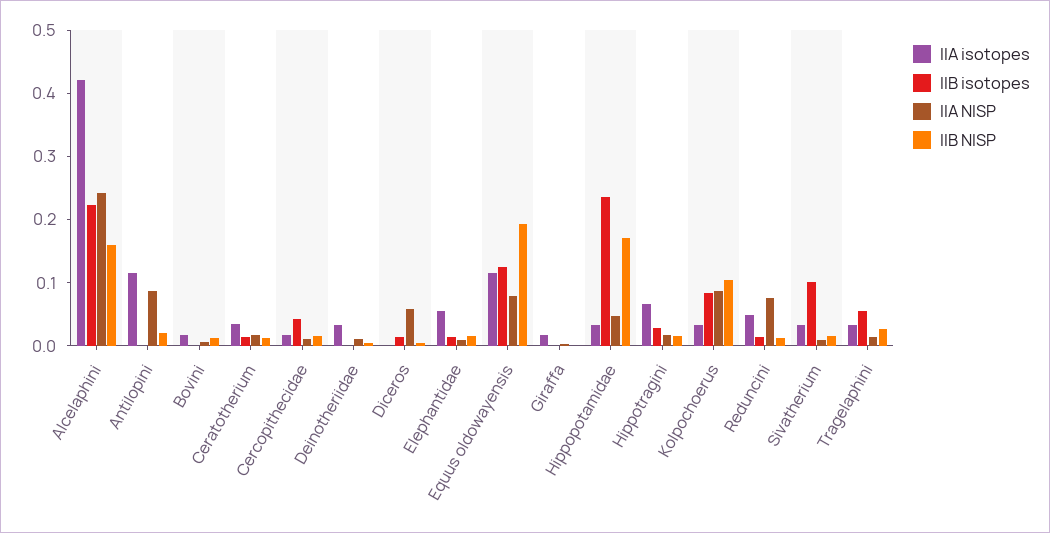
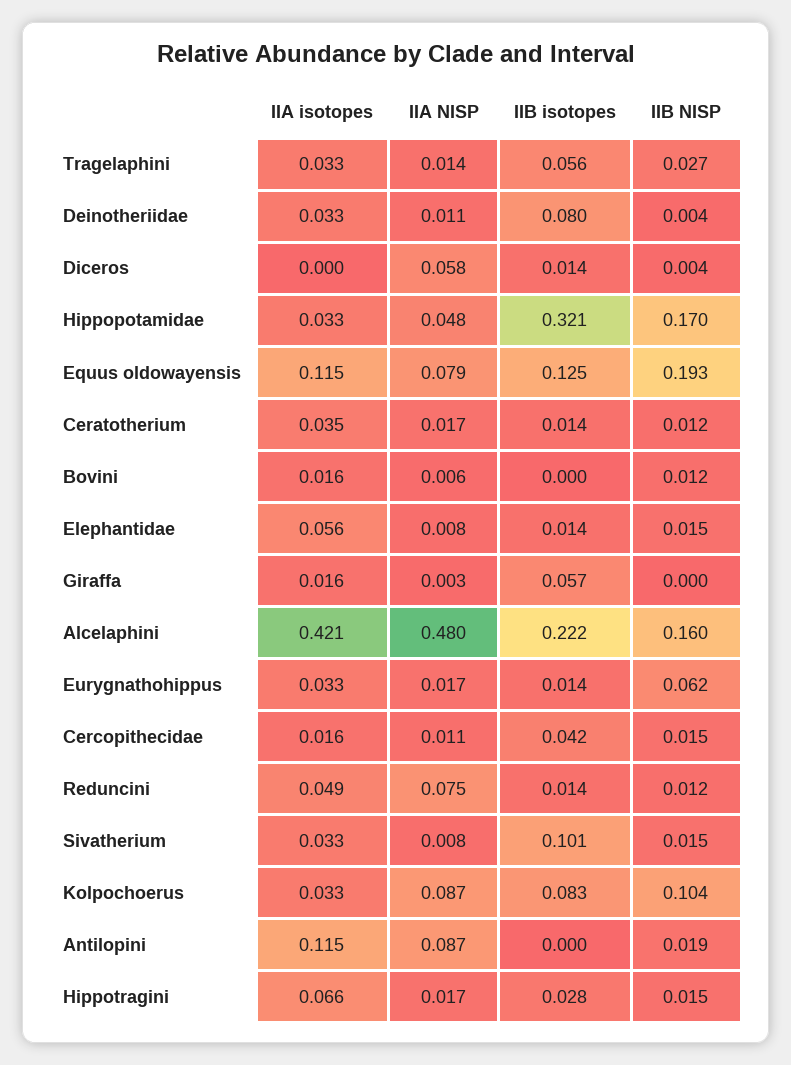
  {
    "IIA isotopes": {
      "Alcelaphini": 0.421,
      "Antilopini": 0.115,
      "Bovini": 0.016,
      "Ceratotherium": 0.035,
      "Cercopithecidae": 0.016,
      "Deinotheriidae": 0.033,
      "Diceros": 0,
      "Elephantidae": 0.056,
      "Equus oldowayensis": 0.115,
      "Giraffa": 0.016,
      "Hippopotamidae": 0.033,
      "Hippotragini": 0.066,
      "Kolpochoerus": 0.033,
      "Reduncini": 0.049,
      "Sivatherium": 0.033,
-     "Tragelaphini": 0.033
+     "Tragelaphini": 0.033,
+     "Eurygnathohippus": 0.033
    },
    "IIB isotopes": {
      "Alcelaphini": 0.222,
      "Antilopini": 0,
      "Bovini": 0,
      "Ceratotherium": 0.014,
      "Cercopithecidae": 0.042,
-     "Deinotheriidae": 0,
+     "Deinotheriidae": 0.08,
      "Diceros": 0.014,
      "Elephantidae": 0.014,
      "Equus oldowayensis": 0.125,
-     "Giraffa": 0,
+     "Giraffa": 0.057,
-     "Hippopotamidae": 0.24,
+     "Hippopotamidae": 0.321,
      "Hippotragini": 0.028,
      "Kolpochoerus": 0.083,
      "Reduncini": 0.014,
      "Sivatherium": 0.101,
-     "Tragelaphini": 0.056
+     "Tragelaphini": 0.056,
+     "Eurygnathohippus": 0.014
    },
    "IIA NISP": {
-     "Alcelaphini": 0.24,
+     "Alcelaphini": 0.48,
      "Antilopini": 0.087,
      "Bovini": 0.006,
      "Ceratotherium": 0.017,
      "Cercopithecidae": 0.011,
      "Deinotheriidae": 0.011,
      "Diceros": 0.058,
      "Elephantidae": 0.008,
      "Equus oldowayensis": 0.079,
      "Giraffa": 0.003,
      "Hippopotamidae": 0.048,
      "Hippotragini": 0.017,
      "Kolpochoerus": 0.087,
      "Reduncini": 0.075,
      "Sivatherium": 0.008,
-     "Tragelaphini": 0.014
+     "Tragelaphini": 0.014,
+     "Eurygnathohippus": 0.017
    },
    "IIB NISP": {
      "Alcelaphini": 0.16,
      "Antilopini": 0.019,
      "Bovini": 0.012,
      "Ceratotherium": 0.012,
      "Cercopithecidae": 0.015,
      "Deinotheriidae": 0.004,
      "Diceros": 0.004,
      "Elephantidae": 0.015,
      "Equus oldowayensis": 0.193,
      "Giraffa": 0,
      "Hippopotamidae": 0.17,
      "Hippotragini": 0.015,
      "Kolpochoerus": 0.104,
      "Reduncini": 0.012,
      "Sivatherium": 0.015,
-     "Tragelaphini": 0.027
+     "Tragelaphini": 0.027,
+     "Eurygnathohippus": 0.062
    }
  }

